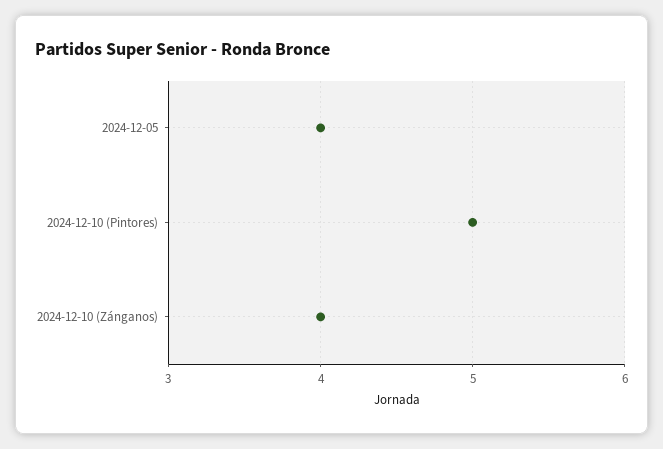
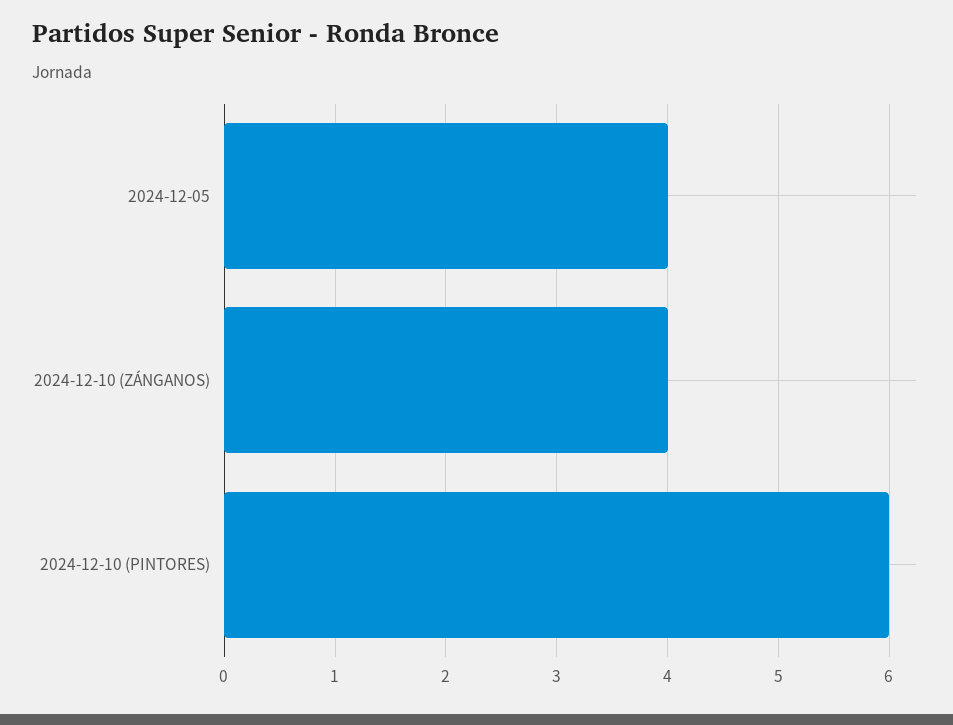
  {
    "2024-12-05": 4,
-   "2024-12-10 (Pintores)": 5,
+   "2024-12-10 (Pintores)": 6,
    "2024-12-10 (Zánganos)": 4
  }

